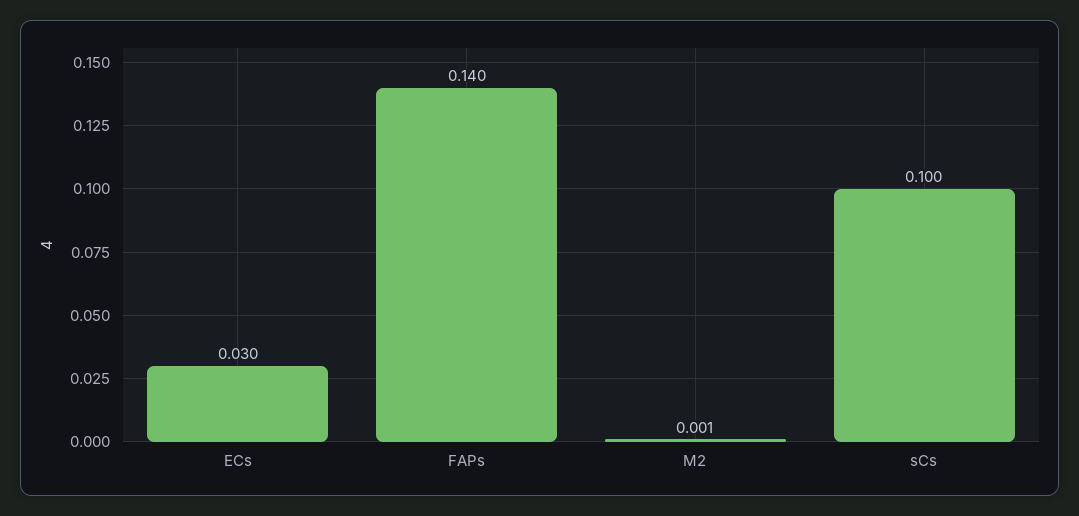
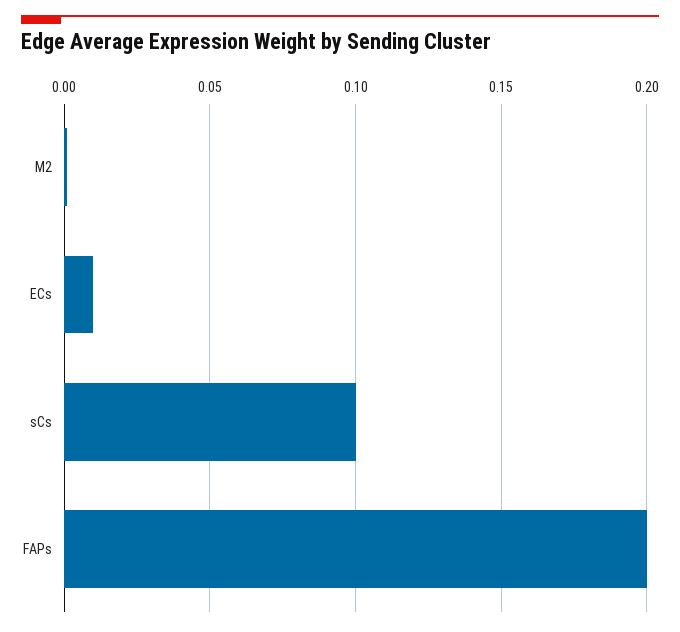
  {
-   "ECs": 0.03,
+   "ECs": 0.01,
-   "FAPs": 0.14,
+   "FAPs": 0.2,
    "M2": 0.001,
    "sCs": 0.1
  }

